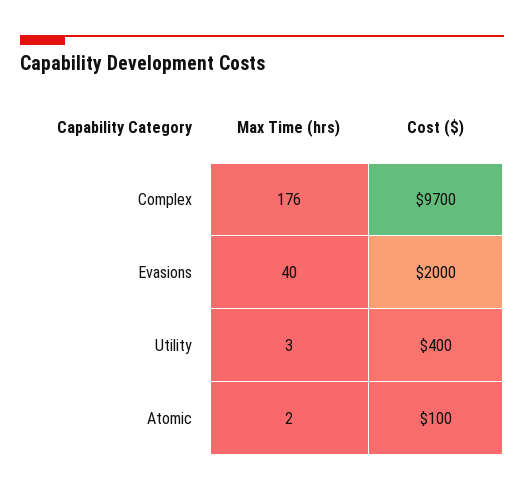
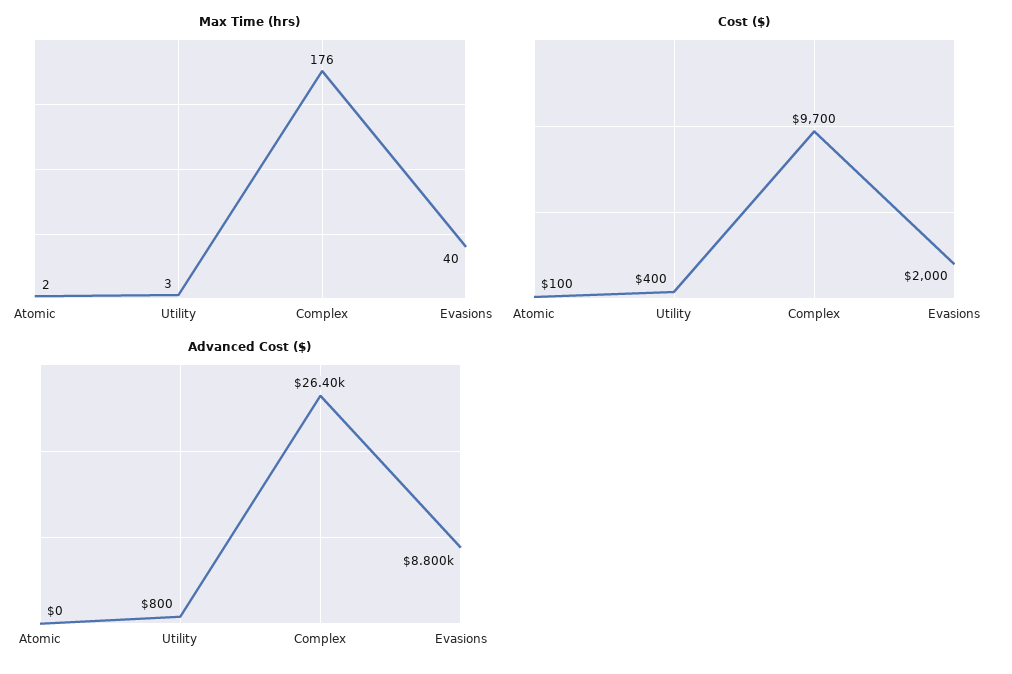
  {
    "Max Time (hrs)": {
      "Complex": 176,
      "Evasions": 40,
      "Utility": 3,
      "Atomic": 2
    },
    "Cost ($)": {
      "Complex": 9700,
      "Evasions": 2000,
      "Utility": 400,
      "Atomic": 100
-   }
+   },
+   "Advanced Cost ($)": {
+     "Atomic": 0,
+     "Utility": 800,
+     "Complex": 26400,
+     "Evasions": 8800
+   }
  }

